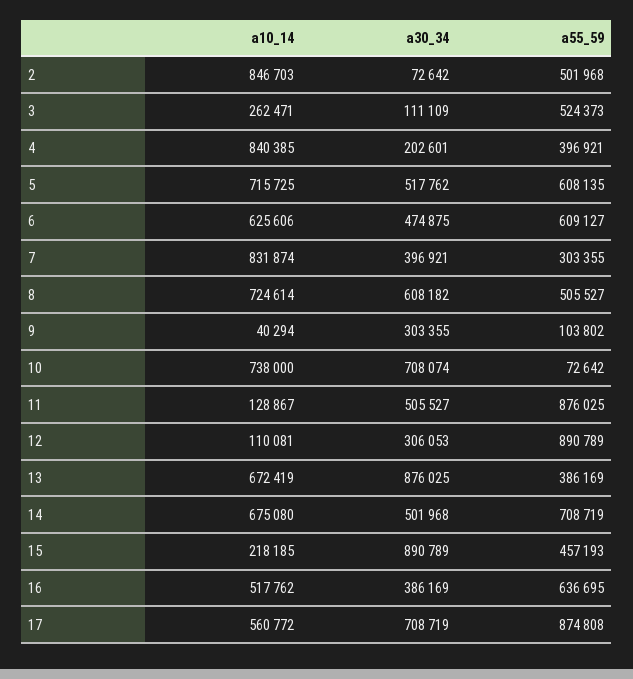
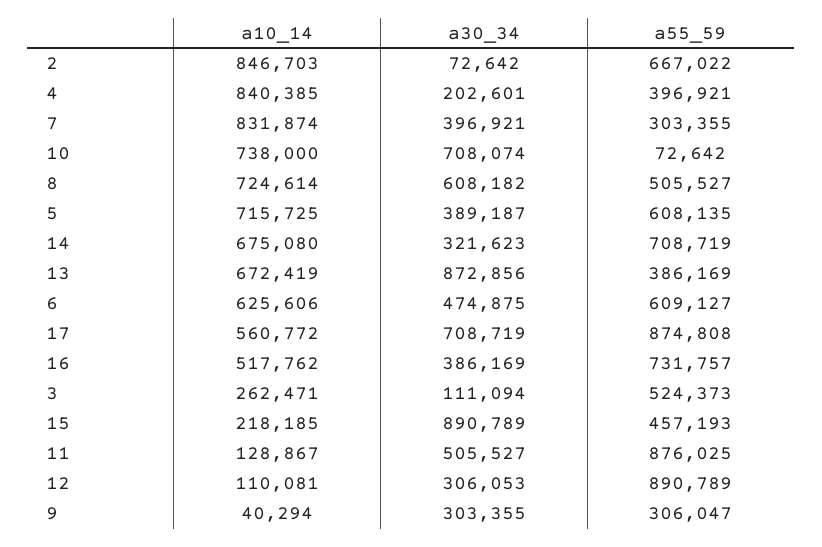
  {
    "a10_14": {
      "2": 846703,
      "3": 262471,
      "4": 840385,
      "5": 715725,
      "6": 625606,
      "7": 831874,
      "8": 724614,
      "9": 40294,
      "10": 738000,
      "11": 128867,
      "12": 110081,
      "13": 672419,
      "14": 675080,
      "15": 218185,
      "16": 517762,
      "17": 560772
    },
    "a30_34": {
      "2": 72642,
-     "3": 111109,
+     "3": 111094,
      "4": 202601,
-     "5": 517762,
+     "5": 389187,
      "6": 474875,
      "7": 396921,
      "8": 608182,
      "9": 303355,
      "10": 708074,
      "11": 505527,
      "12": 306053,
-     "13": 876025,
+     "13": 872856,
-     "14": 501968,
+     "14": 321623,
      "15": 890789,
      "16": 386169,
      "17": 708719
    },
    "a55_59": {
-     "2": 501968,
+     "2": 667022,
      "3": 524373,
      "4": 396921,
      "5": 608135,
      "6": 609127,
      "7": 303355,
      "8": 505527,
-     "9": 103802,
+     "9": 306047,
      "10": 72642,
      "11": 876025,
      "12": 890789,
      "13": 386169,
      "14": 708719,
      "15": 457193,
-     "16": 636695,
+     "16": 731757,
      "17": 874808
    }
  }

